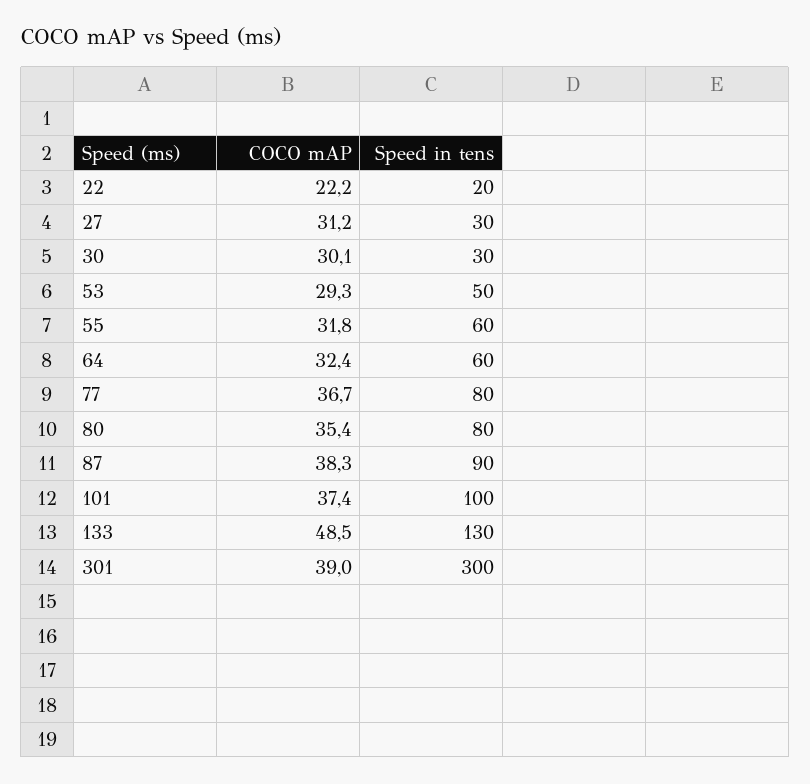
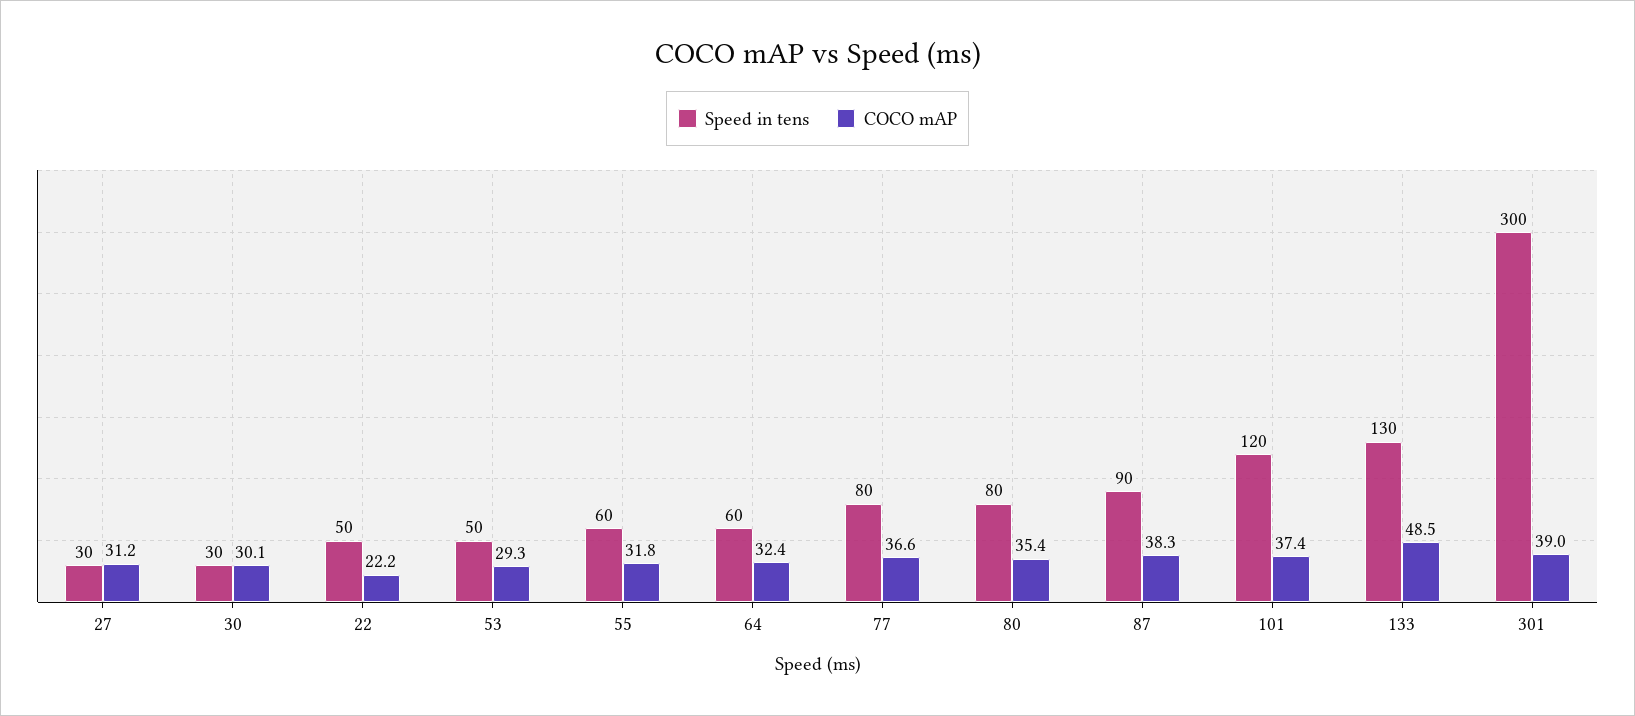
  {
    "COCO mAP": {
      "22": 22.2,
      "27": 31.2,
      "30": 30.1,
      "53": 29.3,
      "55": 31.8,
      "64": 32.4,
-     "77": 36.7,
+     "77": 36.6,
      "80": 35.4,
      "87": 38.3,
      "101": 37.4,
      "133": 48.5,
      "301": 39
    },
    "Speed in tens": {
-     "22": 20,
+     "22": 50,
      "27": 30,
      "30": 30,
      "53": 50,
      "55": 60,
      "64": 60,
      "77": 80,
      "80": 80,
      "87": 90,
-     "101": 100,
+     "101": 120,
      "133": 130,
      "301": 300
    }
  }

